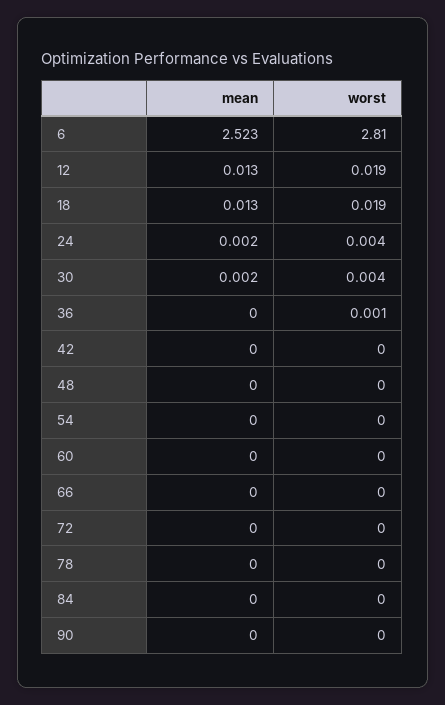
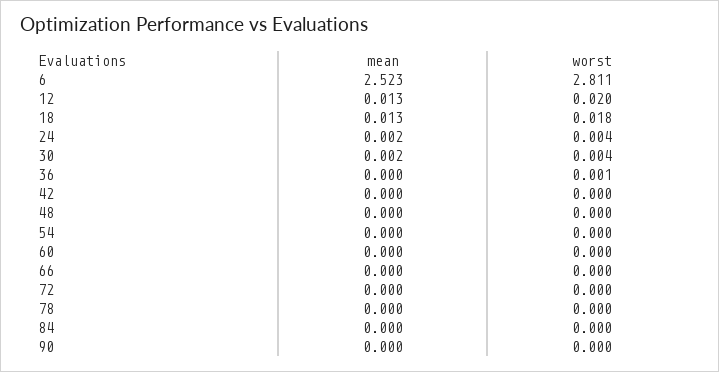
  {
    "mean": {
      "6": 2.523,
      "12": 0.013,
      "18": 0.013,
      "24": 0.002,
      "30": 0.002,
      "36": 0,
      "42": 0,
      "48": 0,
      "54": 0,
      "60": 0,
      "66": 0,
      "72": 0,
      "78": 0,
      "84": 0,
      "90": 0
    },
    "worst": {
-     "6": 2.81,
+     "6": 2.811,
-     "12": 0.019,
+     "12": 0.02,
-     "18": 0.019,
+     "18": 0.018,
      "24": 0.004,
      "30": 0.004,
      "36": 0.001,
      "42": 0,
      "48": 0,
      "54": 0,
      "60": 0,
      "66": 0,
      "72": 0,
      "78": 0,
      "84": 0,
      "90": 0
    }
  }

